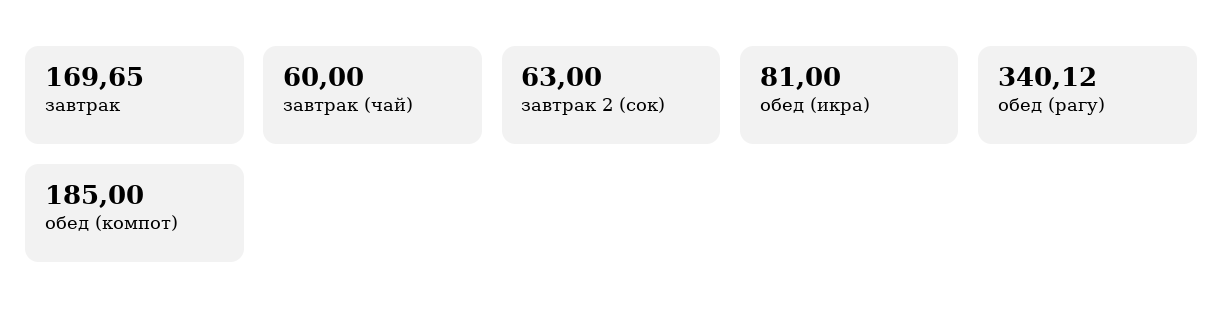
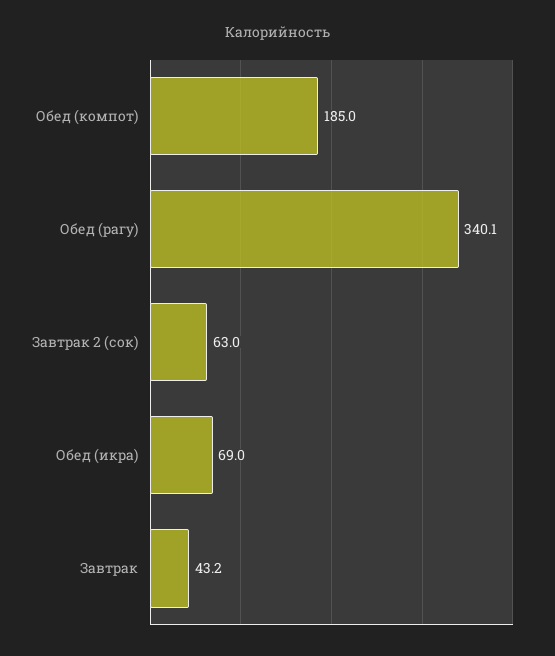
  {
-   "завтрак": 169.65,
+   "завтрак": 43.2,
-   "завтрак (чай)": 60,
    "завтрак 2 (сок)": 63,
-   "обед (икра)": 81,
+   "обед (икра)": 69,
    "обед (рагу)": 340.12,
    "обед (компот)": 185
  }

